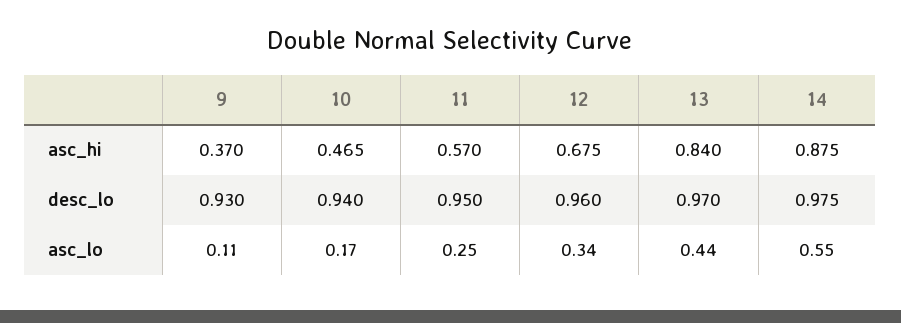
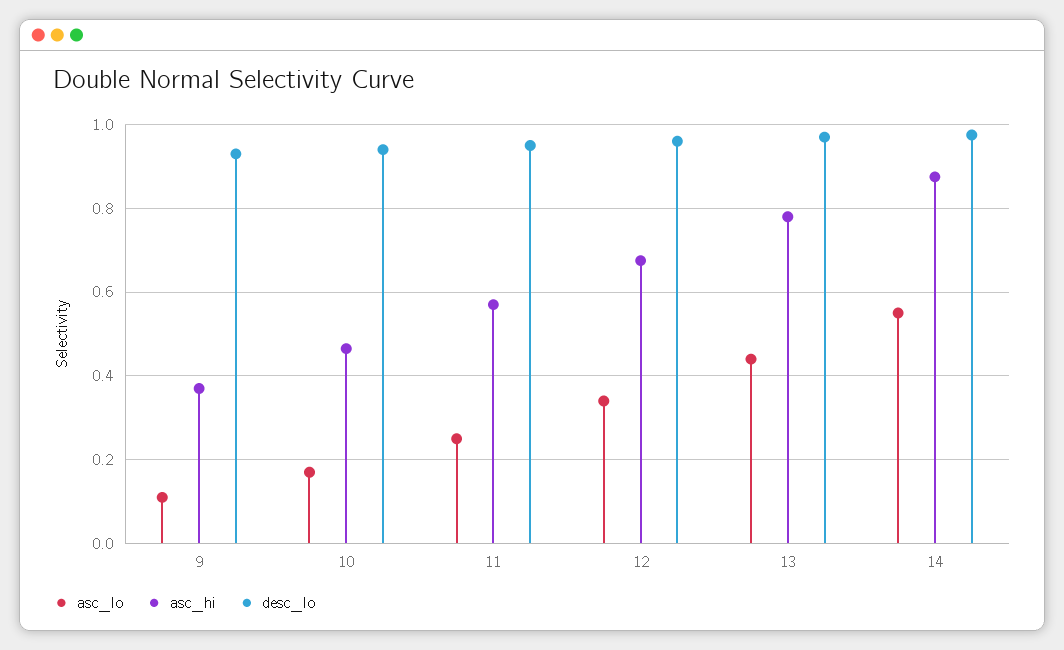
  {
    "asc_hi": {
      "9": 0.37,
      "10": 0.465,
      "11": 0.57,
      "12": 0.675,
-     "13": 0.84,
+     "13": 0.78,
      "14": 0.875
    },
    "desc_lo": {
      "9": 0.93,
      "10": 0.94,
      "11": 0.95,
      "12": 0.96,
      "13": 0.97,
      "14": 0.975
    },
    "asc_lo": {
      "9": 0.11,
      "10": 0.17,
      "11": 0.25,
      "12": 0.34,
      "13": 0.44,
      "14": 0.55
    }
  }

